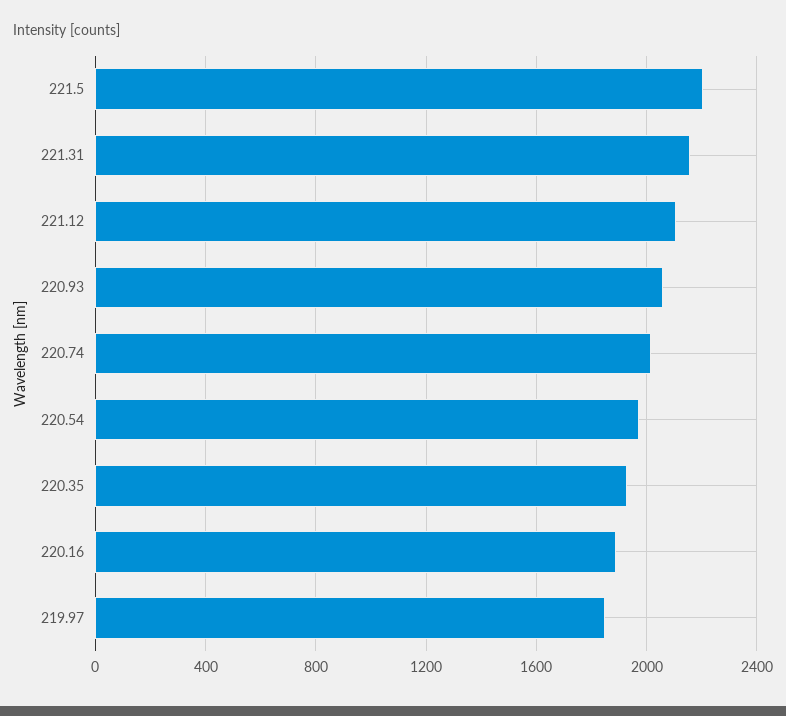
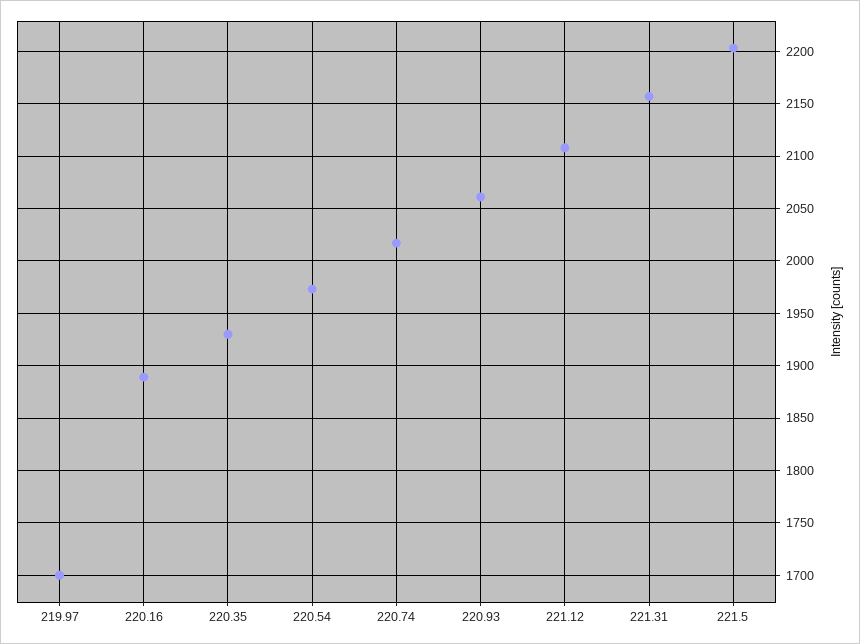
  {
    "221.5": 2200,
    "221.31": 2160,
    "221.12": 2110,
    "220.93": 2060,
    "220.74": 2020,
    "220.54": 1970,
    "220.35": 1930,
    "220.16": 1890,
-   "219.97": 1850
+   "219.97": 1700
  }

